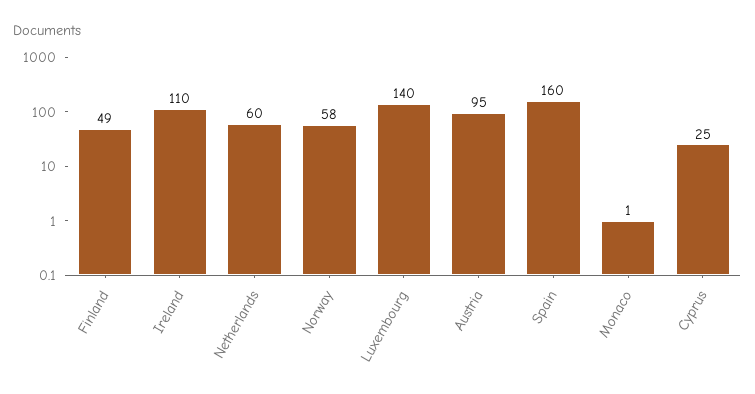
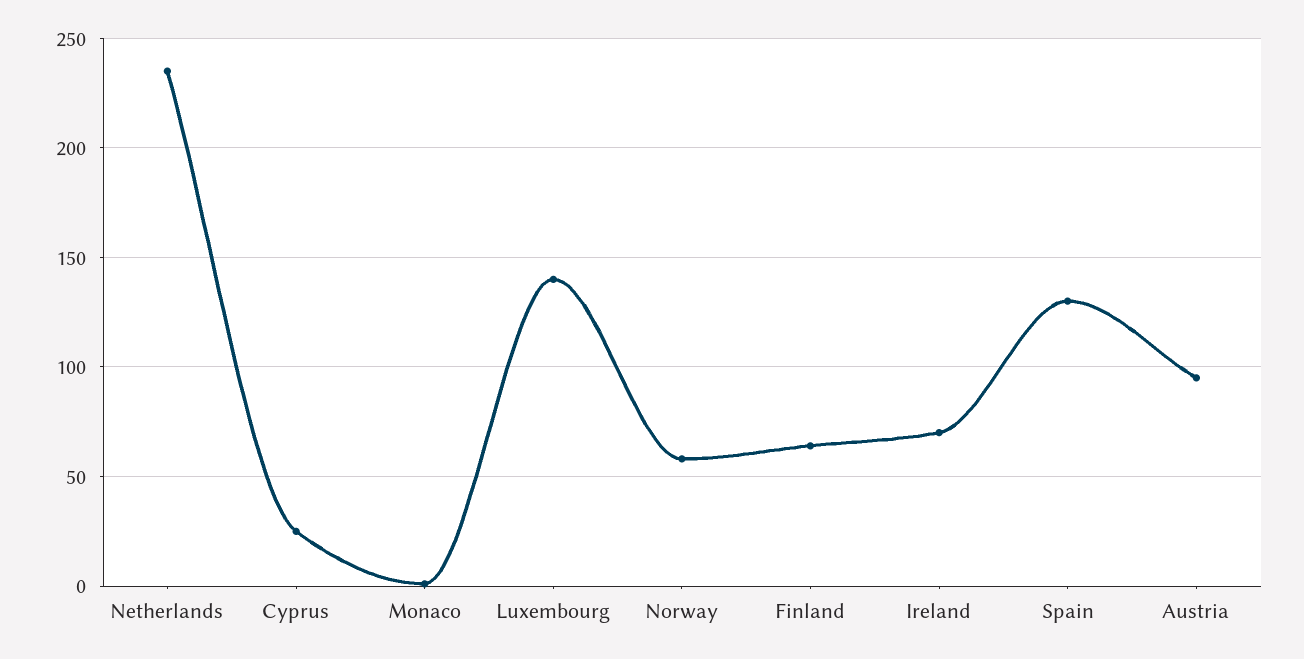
  {
-   "Finland": 49,
+   "Finland": 65,
-   "Ireland": 110,
+   "Ireland": 70,
-   "Netherlands": 60,
+   "Netherlands": 235,
    "Norway": 58,
    "Luxembourg": 140,
    "Austria": 95,
-   "Spain": 160,
+   "Spain": 130,
    "Monaco": 1,
    "Cyprus": 25
  }

